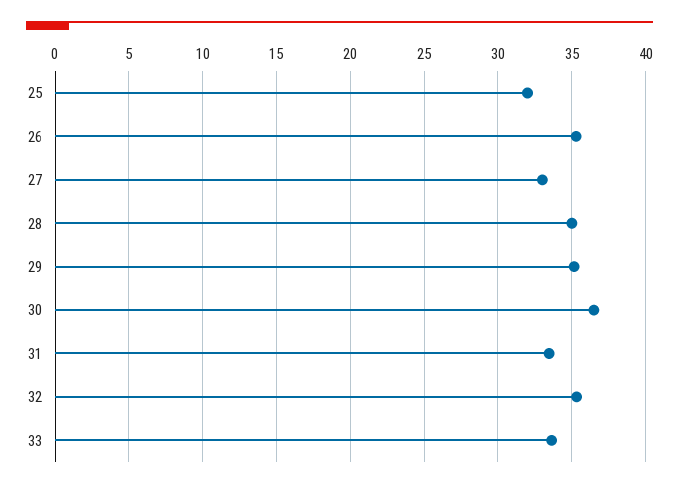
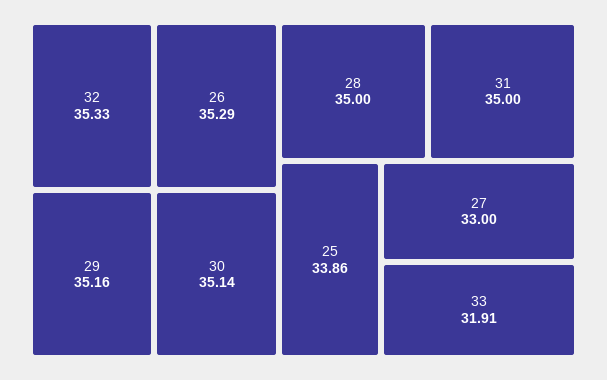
  {
-   "25": 32,
+   "25": 33.86,
    "26": 35.29,
    "27": 33,
    "28": 35,
    "29": 35.16,
-   "30": 36.5,
+   "30": 35.14,
-   "31": 33.5,
+   "31": 35,
    "32": 35.33,
-   "33": 33.5
+   "33": 31.91
  }

